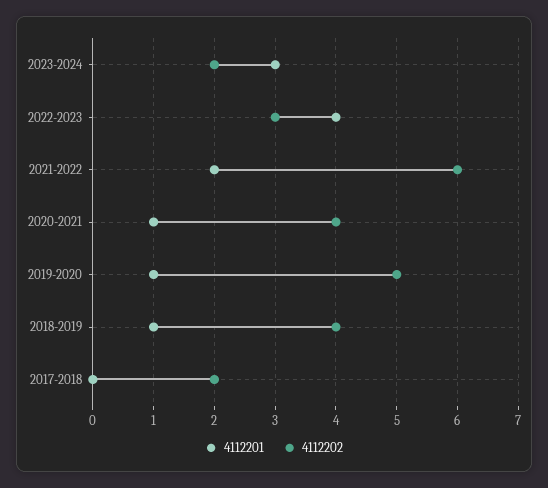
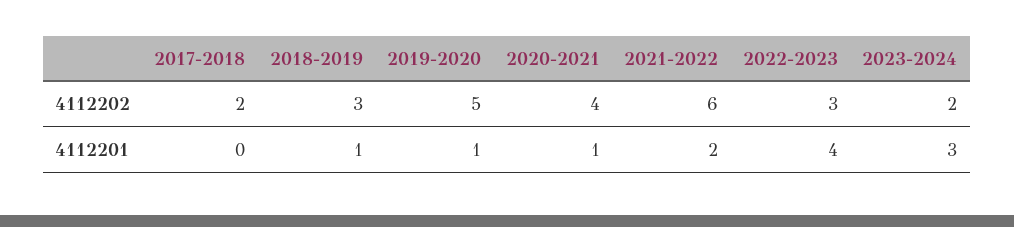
  {
    "4112201": {
      "2023-2024": 3,
      "2022-2023": 4,
      "2021-2022": 2,
      "2020-2021": 1,
      "2019-2020": 1,
      "2018-2019": 1,
      "2017-2018": 0
    },
    "4112202": {
      "2023-2024": 2,
      "2022-2023": 3,
      "2021-2022": 6,
      "2020-2021": 4,
      "2019-2020": 5,
-     "2018-2019": 4,
+     "2018-2019": 3,
      "2017-2018": 2
    }
  }

